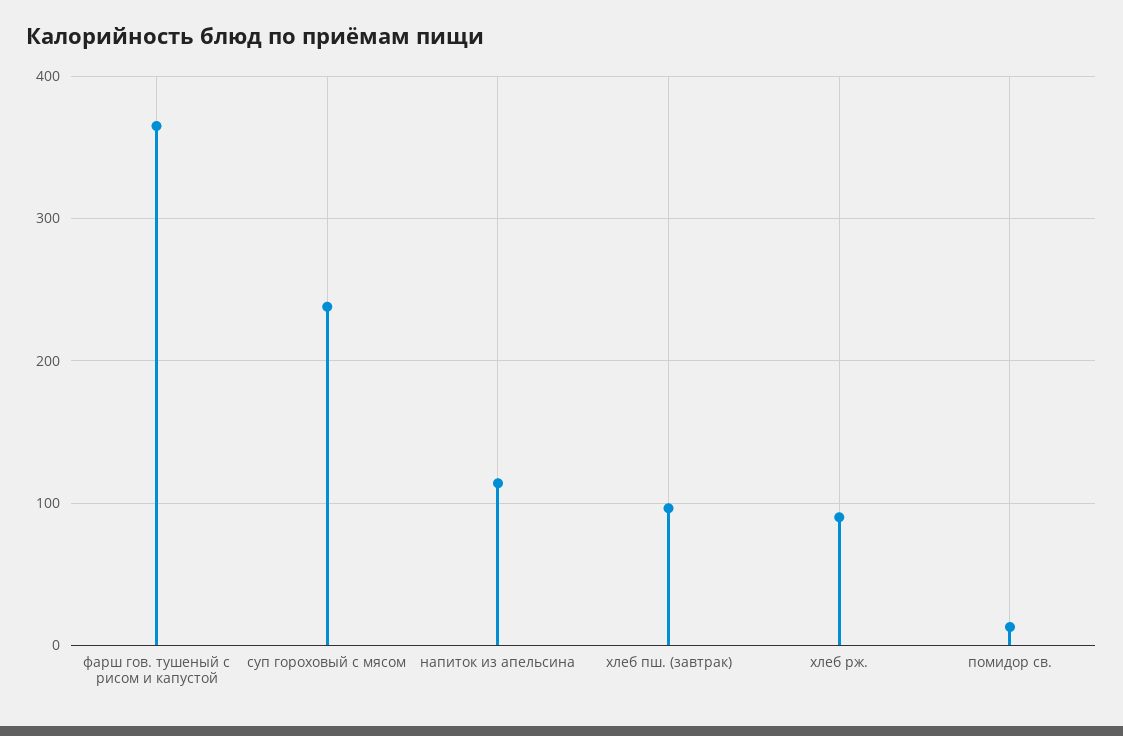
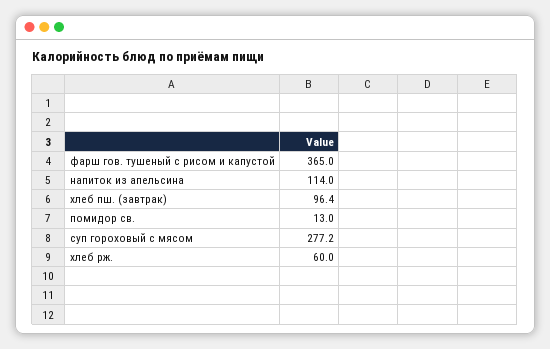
  {
    "фарш гов. тушеный с рисом и капустой": 365,
-   "суп гороховый с мясом": 240,
+   "суп гороховый с мясом": 277.2,
    "напиток из апельсина": 114,
    "хлеб пш. (завтрак)": 96.4,
-   "хлеб рж.": 90,
+   "хлеб рж.": 60,
    "помидор св.": 13
  }

